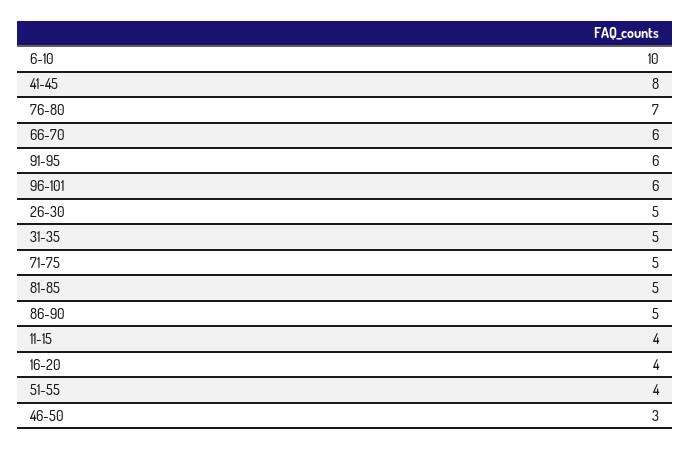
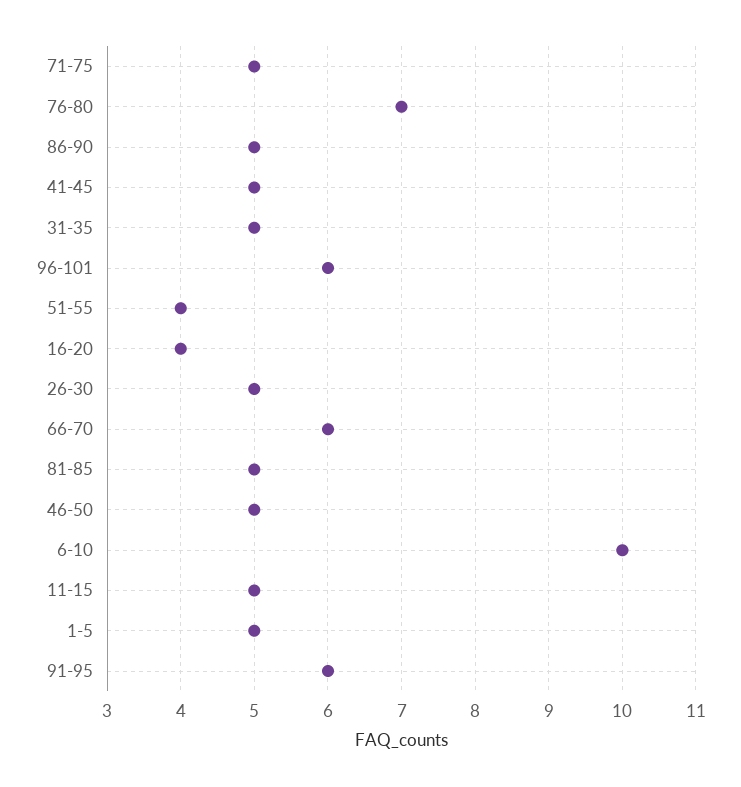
  {
    "6-10": 10,
-   "41-45": 8,
+   "41-45": 5,
    "76-80": 7,
    "66-70": 6,
    "91-95": 6,
    "96-101": 6,
    "26-30": 5,
    "31-35": 5,
    "71-75": 5,
    "81-85": 5,
    "86-90": 5,
-   "11-15": 4,
+   "11-15": 5,
    "16-20": 4,
    "51-55": 4,
-   "46-50": 3
+   "46-50": 5,
+   "1-5": 5
  }

